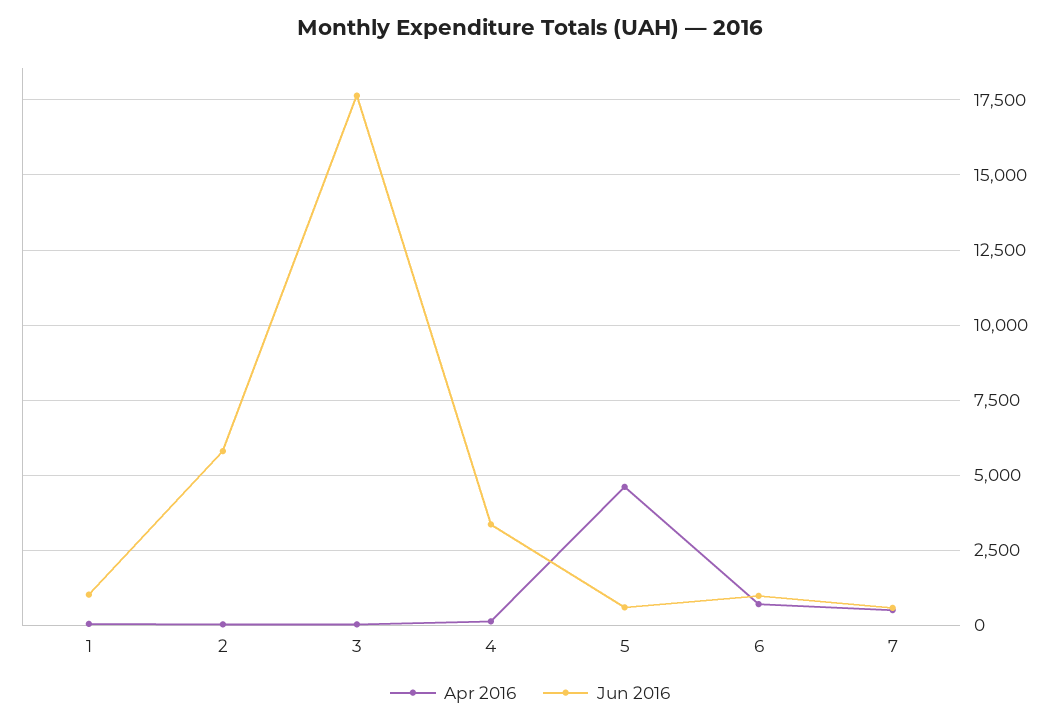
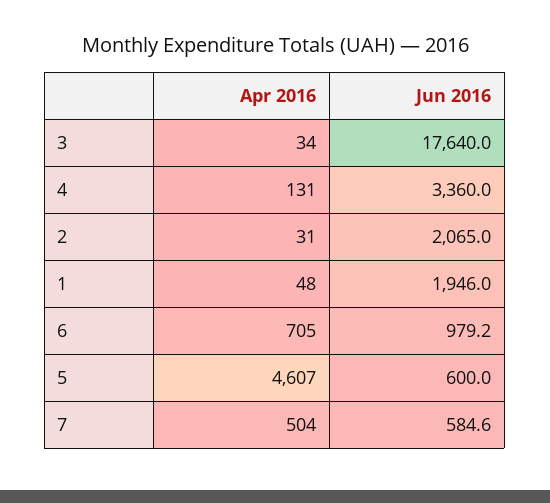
  {
    "Apr 2016": {
      "1": 48,
      "2": 31,
      "3": 34,
      "4": 131,
      "5": 4607,
      "6": 705,
      "7": 504
    },
    "Jun 2016": {
-     "1": 1000,
+     "1": 1946,
-     "2": 5750,
+     "2": 2065,
      "3": 17640,
      "4": 3360,
      "5": 600,
      "6": 979.2,
      "7": 584.6
    }
  }

